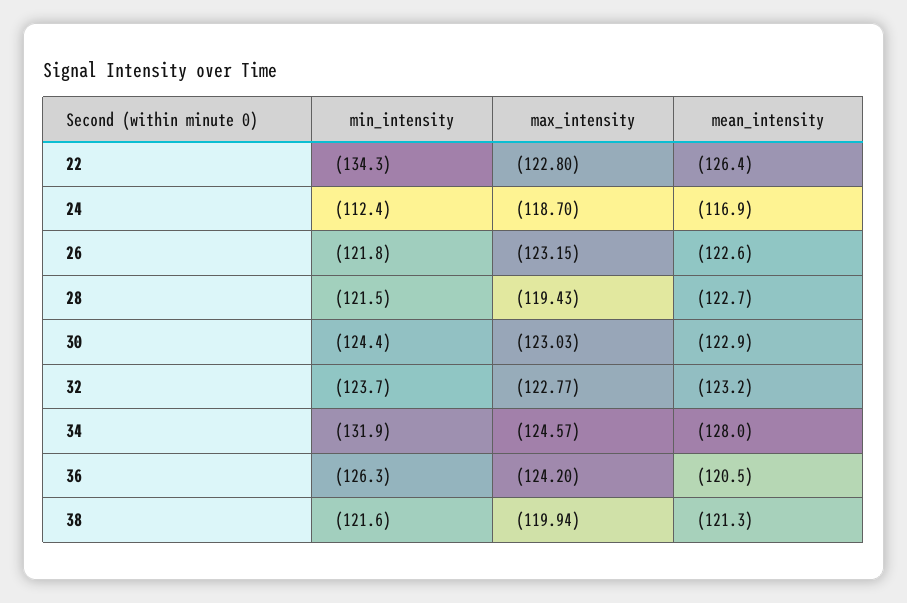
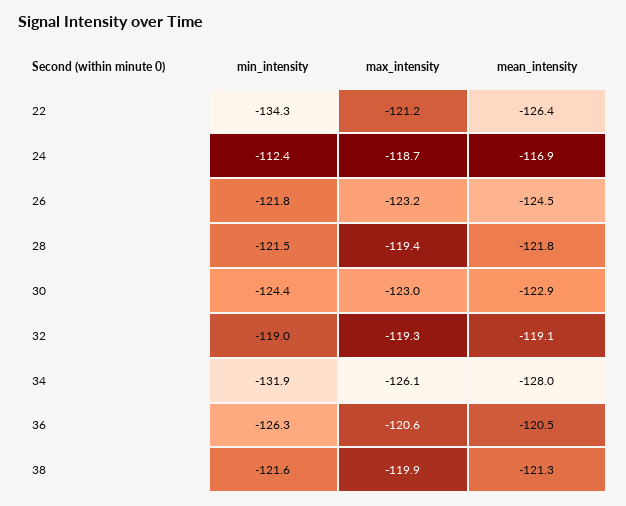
  {
    "min_intensity": {
      "22": -134.3,
      "24": -112.4,
      "26": -121.8,
      "28": -121.5,
      "30": -124.4,
-     "32": -123.7,
+     "32": -119,
      "34": -131.9,
      "36": -126.3,
      "38": -121.6
    },
    "max_intensity": {
-     "22": -122.8,
+     "22": -121.2,
      "24": -118.7,
      "26": -123.15,
      "28": -119.43,
      "30": -123.03,
-     "32": -122.77,
+     "32": -119.3,
-     "34": -124.57,
+     "34": -126.1,
-     "36": -124.2,
+     "36": -120.6,
      "38": -119.94
    },
    "mean_intensity": {
      "22": -126.4,
      "24": -116.9,
-     "26": -122.6,
+     "26": -124.5,
-     "28": -122.7,
+     "28": -121.8,
      "30": -122.9,
-     "32": -123.2,
+     "32": -119.1,
      "34": -128,
      "36": -120.5,
      "38": -121.3
    }
  }

